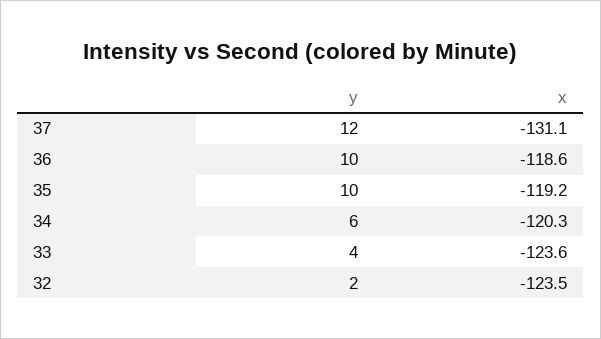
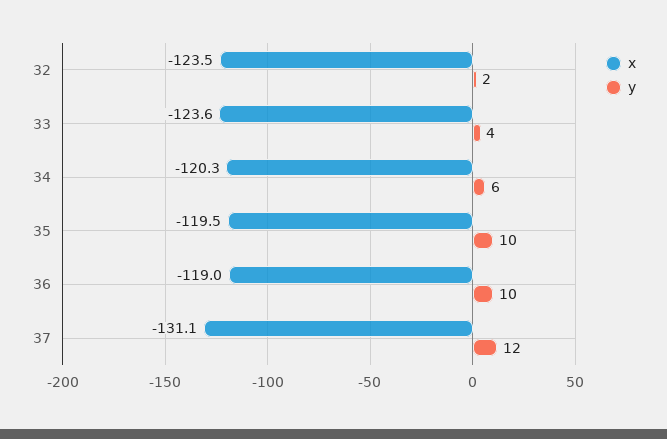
  {
    "y": {
      "37": 12,
      "36": 10,
      "35": 10,
      "34": 6,
      "33": 4,
      "32": 2
    },
    "x": {
      "37": -131.1,
-     "36": -118.6,
+     "36": -119,
-     "35": -119.2,
+     "35": -119.5,
      "34": -120.3,
      "33": -123.6,
      "32": -123.5
    }
  }

